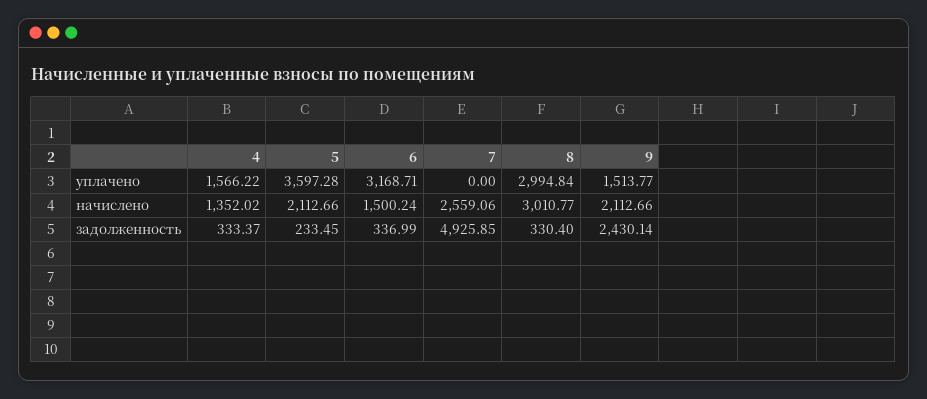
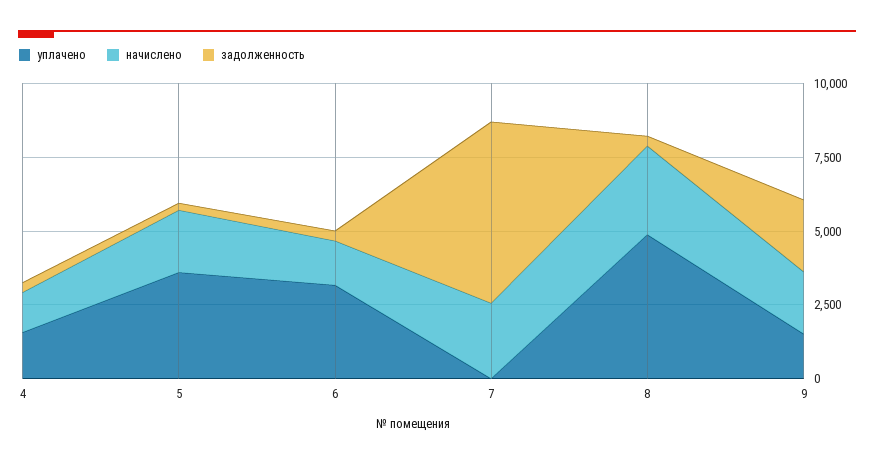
  {
    "уплачено": {
      "4": 1566.22,
      "5": 3597.28,
      "6": 3168.71,
      "7": 0,
-     "8": 2994.84,
+     "8": 5000,
      "9": 1513.77
    },
    "начислено": {
      "4": 1352.02,
      "5": 2112.66,
      "6": 1500.24,
      "7": 2559.06,
      "8": 3010.77,
      "9": 2112.66
    },
    "задолженность": {
      "4": 333.37,
      "5": 233.45,
      "6": 336.99,
-     "7": 4925.85,
+     "7": 6000,
      "8": 330.4,
      "9": 2430.14
    }
  }

